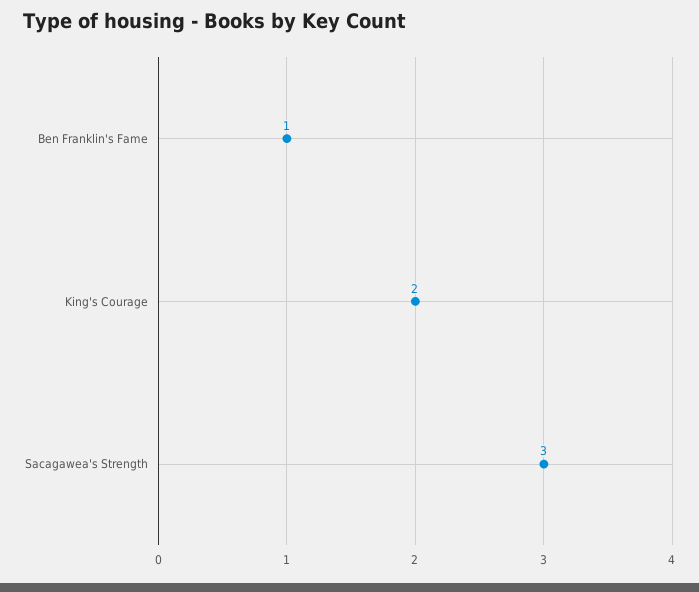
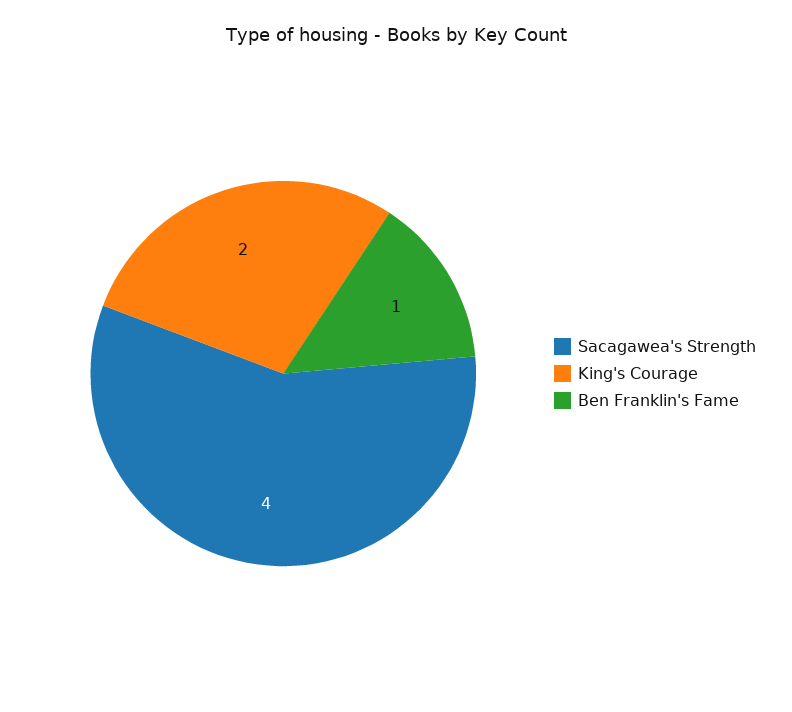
  {
    "Ben Franklin's Fame": 1,
    "King's Courage": 2,
-   "Sacagawea's Strength": 3
+   "Sacagawea's Strength": 4
  }

